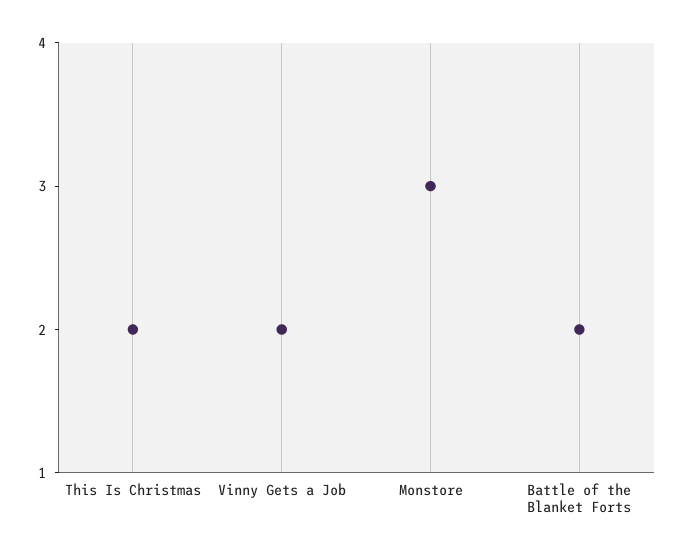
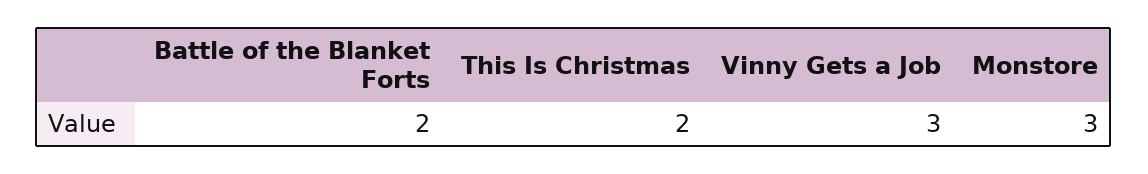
  {
    "This Is Christmas": 2,
-   "Vinny Gets a Job": 2,
+   "Vinny Gets a Job": 3,
    "Monstore": 3,
    "Battle of the Blanket Forts": 2
  }

